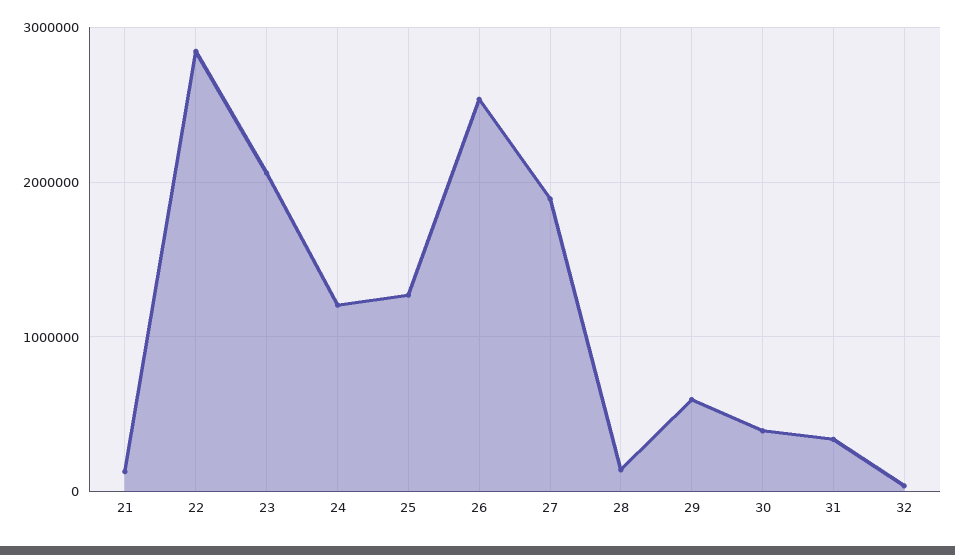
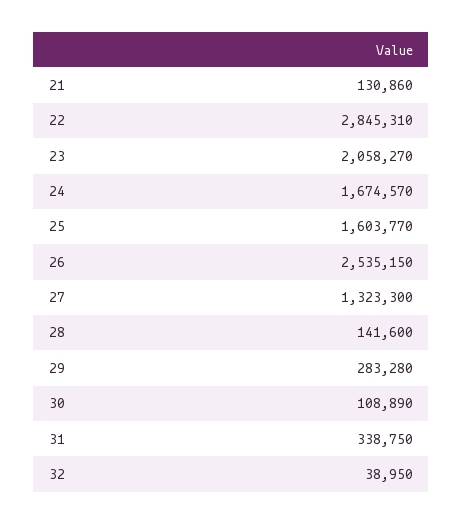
  {
    "21": 130860,
    "22": 2845310,
    "23": 2058270,
-   "24": 1200000,
+   "24": 1674570,
-   "25": 1300000,
+   "25": 1603770,
    "26": 2535150,
-   "27": 1900000,
+   "27": 1323300,
    "28": 141600,
-   "29": 600000,
+   "29": 283280,
-   "30": 400000,
+   "30": 108890,
    "31": 338750,
    "32": 38950
  }

